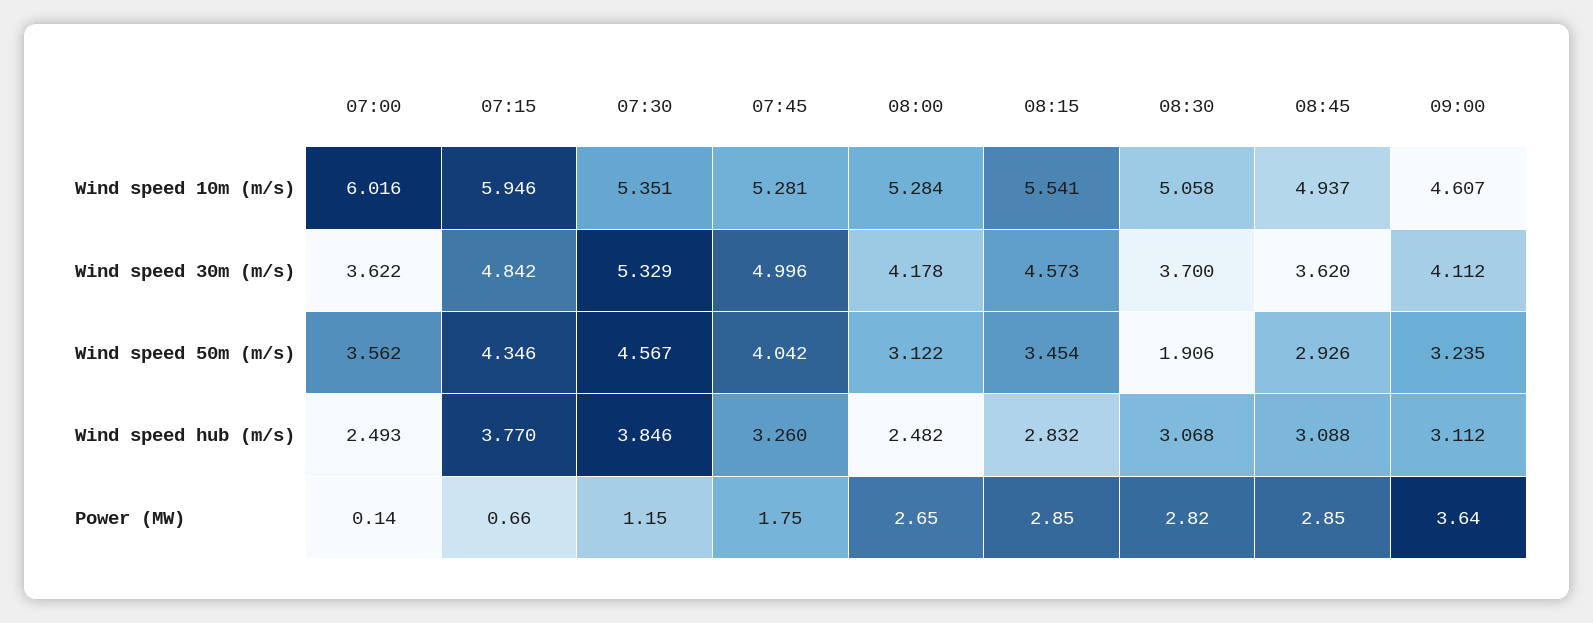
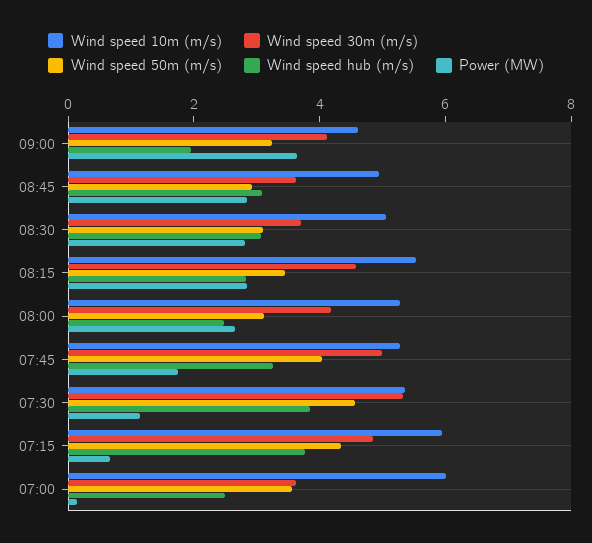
  {
    "Wind speed 10m (m/s)": {
      "07:00": 6.016,
      "07:15": 5.946,
      "07:30": 5.351,
      "07:45": 5.281,
      "08:00": 5.284,
      "08:15": 5.541,
      "08:30": 5.058,
      "08:45": 4.937,
      "09:00": 4.607
    },
    "Wind speed 30m (m/s)": {
      "07:00": 3.622,
      "07:15": 4.842,
      "07:30": 5.329,
      "07:45": 4.996,
      "08:00": 4.178,
      "08:15": 4.573,
      "08:30": 3.7,
      "08:45": 3.62,
      "09:00": 4.112
    },
    "Wind speed 50m (m/s)": {
      "07:00": 3.562,
      "07:15": 4.346,
      "07:30": 4.567,
      "07:45": 4.042,
      "08:00": 3.122,
      "08:15": 3.454,
-     "08:30": 1.906,
+     "08:30": 3,
      "08:45": 2.926,
      "09:00": 3.235
    },
    "Wind speed hub (m/s)": {
      "07:00": 2.493,
      "07:15": 3.77,
      "07:30": 3.846,
      "07:45": 3.26,
      "08:00": 2.482,
      "08:15": 2.832,
      "08:30": 3.068,
      "08:45": 3.088,
-     "09:00": 3.112
+     "09:00": 2
    },
    "Power (MW)": {
      "07:00": 0.14,
      "07:15": 0.66,
      "07:30": 1.15,
      "07:45": 1.75,
      "08:00": 2.65,
      "08:15": 2.85,
      "08:30": 2.82,
      "08:45": 2.85,
      "09:00": 3.64
    }
  }

